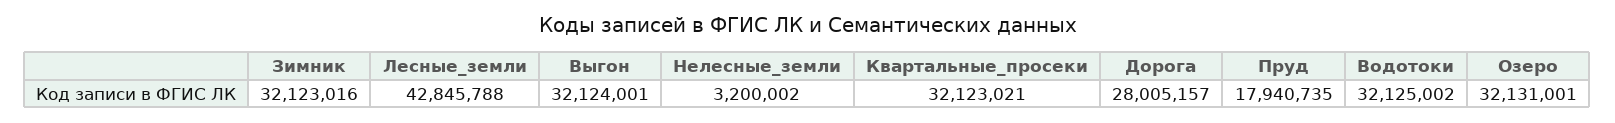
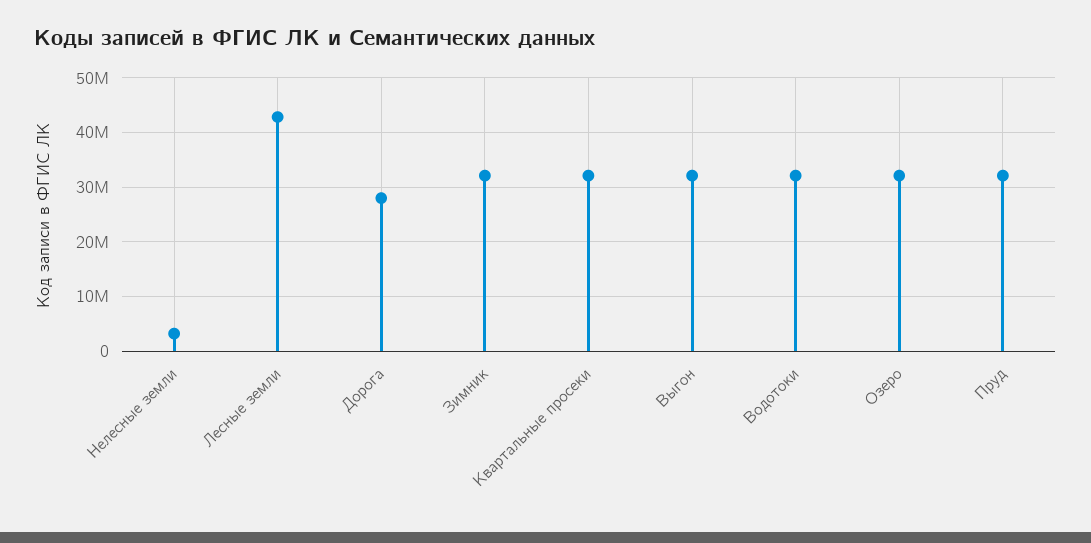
  {
    "Зимник": 32123016,
    "Лесные_земли": 42845788,
    "Выгон": 32124001,
    "Нелесные_земли": 3200002,
    "Квартальные_просеки": 32123021,
    "Дорога": 28005157,
-   "Пруд": 17940735,
+   "Пруд": 32000000,
    "Водотоки": 32125002,
    "Озеро": 32131001
  }

